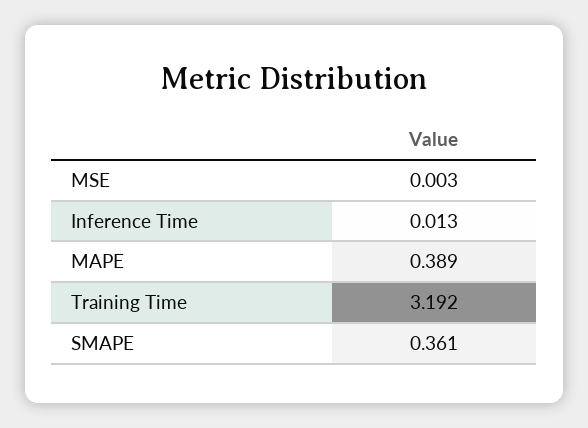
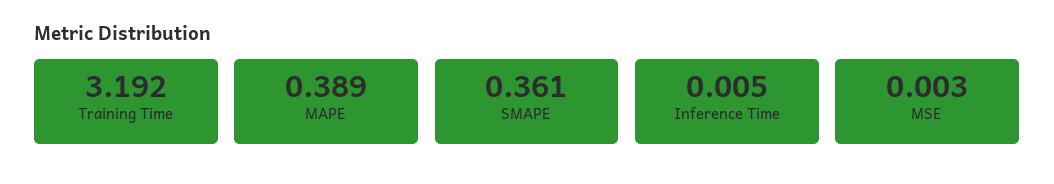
  {
    "MSE": 0.003,
-   "Inference Time": 0.013,
+   "Inference Time": 0.005,
    "MAPE": 0.389,
    "Training Time": 3.192,
    "SMAPE": 0.361
  }

